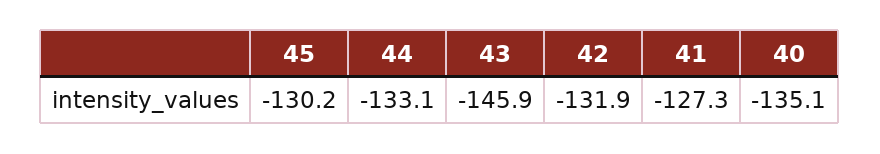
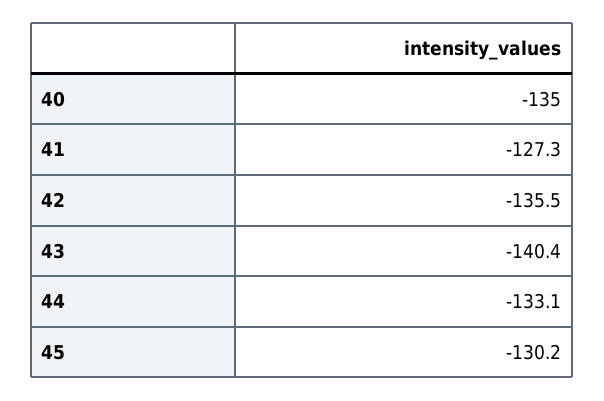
  {
    "45": -130.2,
    "44": -133.1,
-   "43": -145.9,
+   "43": -140.4,
-   "42": -131.9,
+   "42": -135.5,
    "41": -127.3,
-   "40": -135.1
+   "40": -135
  }

